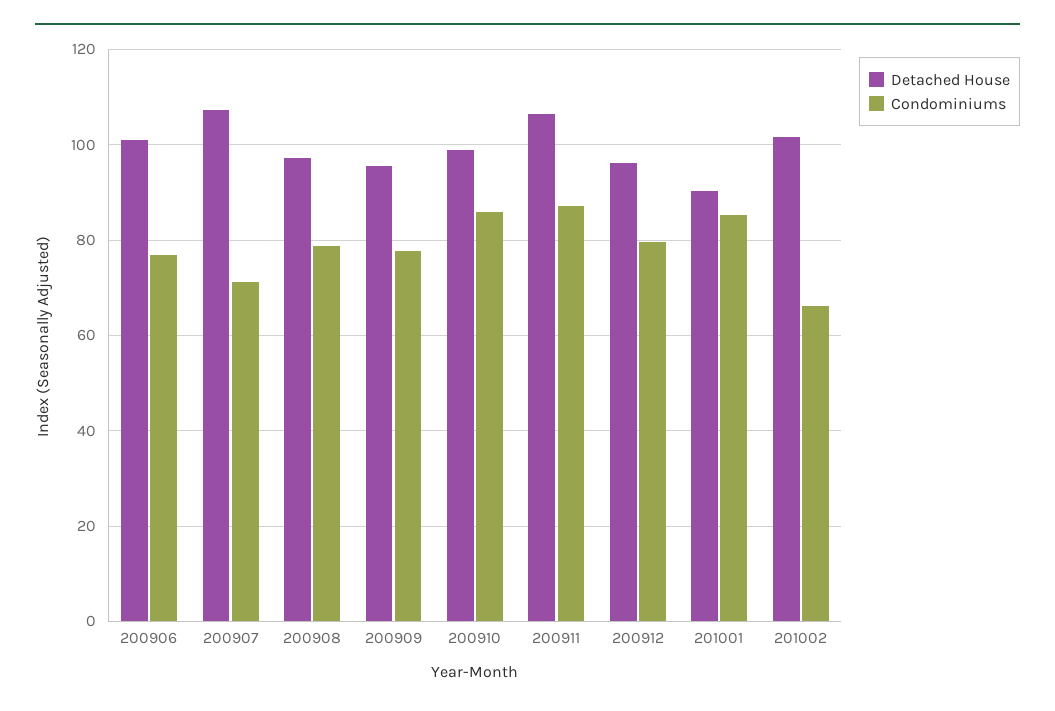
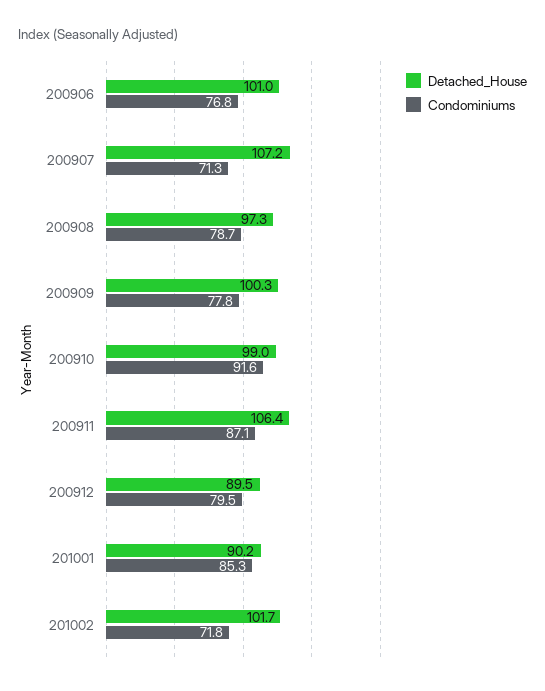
  {
    "Detached House": {
      "200906": 101,
      "200907": 107.2,
      "200908": 97.3,
-     "200909": 96,
+     "200909": 100.3,
      "200910": 99,
      "200911": 106.4,
-     "200912": 96,
+     "200912": 89.5,
      "201001": 90.2,
      "201002": 101.7
    },
    "Condominiums": {
      "200906": 76.8,
      "200907": 71.3,
      "200908": 78.7,
      "200909": 77.8,
-     "200910": 86,
+     "200910": 91.6,
      "200911": 87.1,
      "200912": 79.5,
      "201001": 85.3,
-     "201002": 66
+     "201002": 71.8
    }
  }

